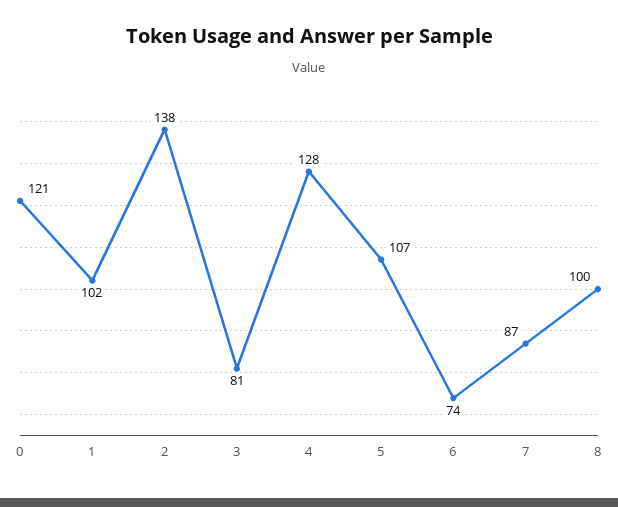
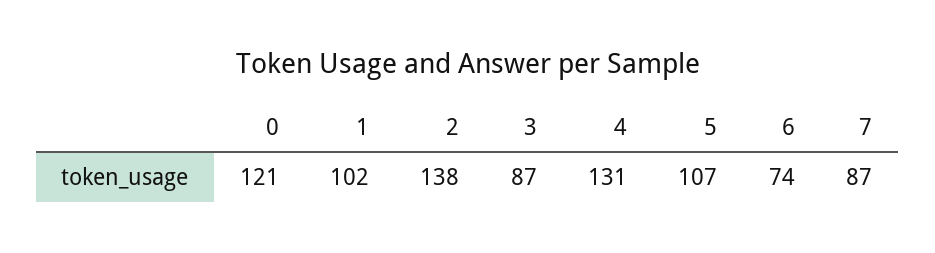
  {
    "0": 121,
    "1": 102,
    "2": 138,
-   "3": 81,
+   "3": 87,
-   "4": 128,
+   "4": 131,
    "5": 107,
    "6": 74,
-   "7": 87,
+   "7": 87
-   "8": 100
  }

